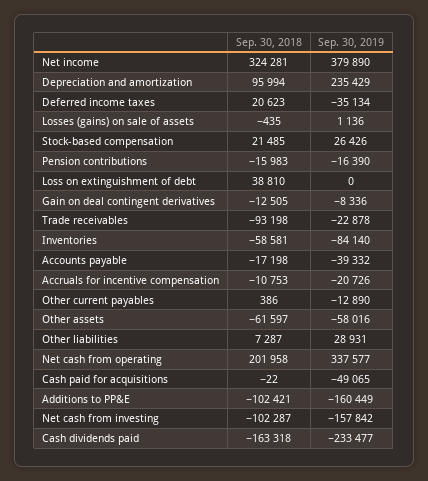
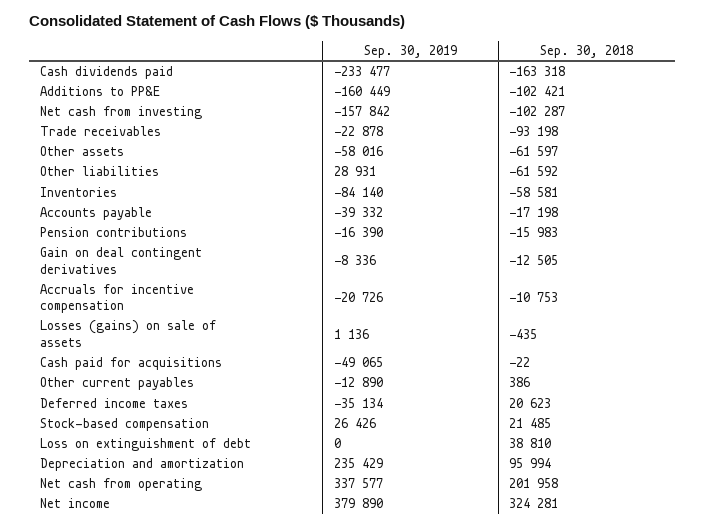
  {
    "Sep. 30, 2018": {
      "Net income": 324281,
      "Depreciation and amortization": 95994,
      "Deferred income taxes": 20623,
      "Losses (gains) on sale of assets": -435,
      "Stock-based compensation": 21485,
      "Pension contributions": -15983,
      "Loss on extinguishment of debt": 38810,
      "Gain on deal contingent derivatives": -12505,
      "Trade receivables": -93198,
      "Inventories": -58581,
      "Accounts payable": -17198,
      "Accruals for incentive compensation": -10753,
      "Other current payables": 386,
      "Other assets": -61597,
-     "Other liabilities": 7287,
+     "Other liabilities": -61592,
      "Net cash from operating": 201958,
      "Cash paid for acquisitions": -22,
      "Additions to PP&E": -102421,
      "Net cash from investing": -102287,
      "Cash dividends paid": -163318
    },
    "Sep. 30, 2019": {
      "Net income": 379890,
      "Depreciation and amortization": 235429,
      "Deferred income taxes": -35134,
      "Losses (gains) on sale of assets": 1136,
      "Stock-based compensation": 26426,
      "Pension contributions": -16390,
      "Loss on extinguishment of debt": 0,
      "Gain on deal contingent derivatives": -8336,
      "Trade receivables": -22878,
      "Inventories": -84140,
      "Accounts payable": -39332,
      "Accruals for incentive compensation": -20726,
      "Other current payables": -12890,
      "Other assets": -58016,
      "Other liabilities": 28931,
      "Net cash from operating": 337577,
      "Cash paid for acquisitions": -49065,
      "Additions to PP&E": -160449,
      "Net cash from investing": -157842,
      "Cash dividends paid": -233477
    }
  }

